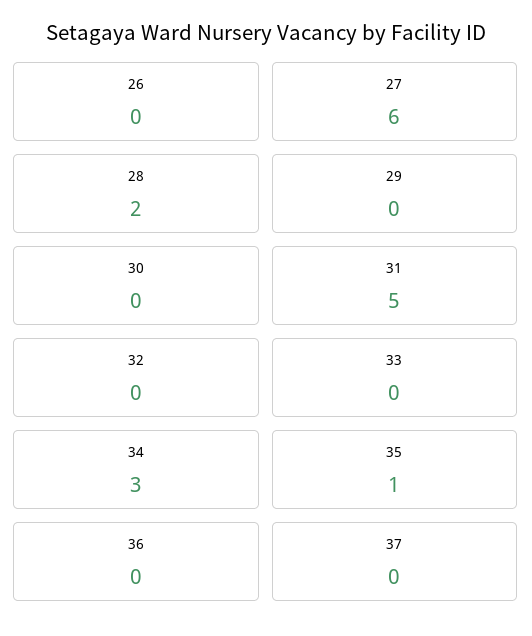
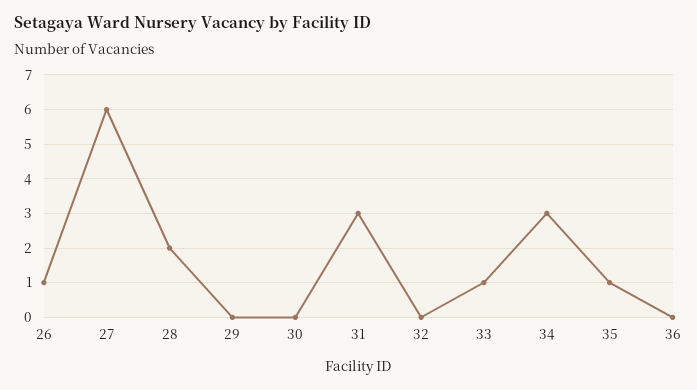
  {
-   "26": 0,
+   "26": 1,
    "27": 6,
    "28": 2,
    "29": 0,
    "30": 0,
-   "31": 5,
+   "31": 3,
    "32": 0,
-   "33": 0,
+   "33": 1,
    "34": 3,
    "35": 1,
-   "36": 0,
+   "36": 0
-   "37": 0
  }

